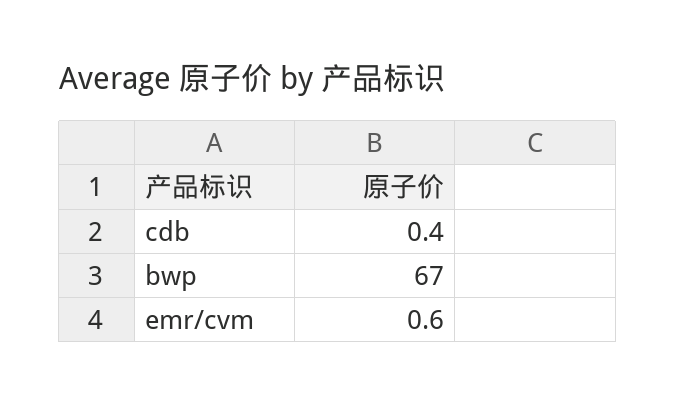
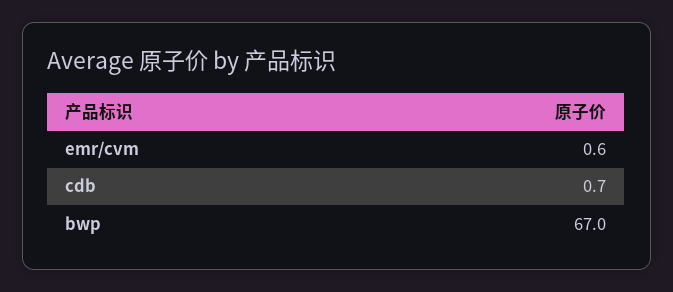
  {
-   "cdb": 0.4,
+   "cdb": 0.7,
    "bwp": 67,
    "emr/cvm": 0.6
  }

